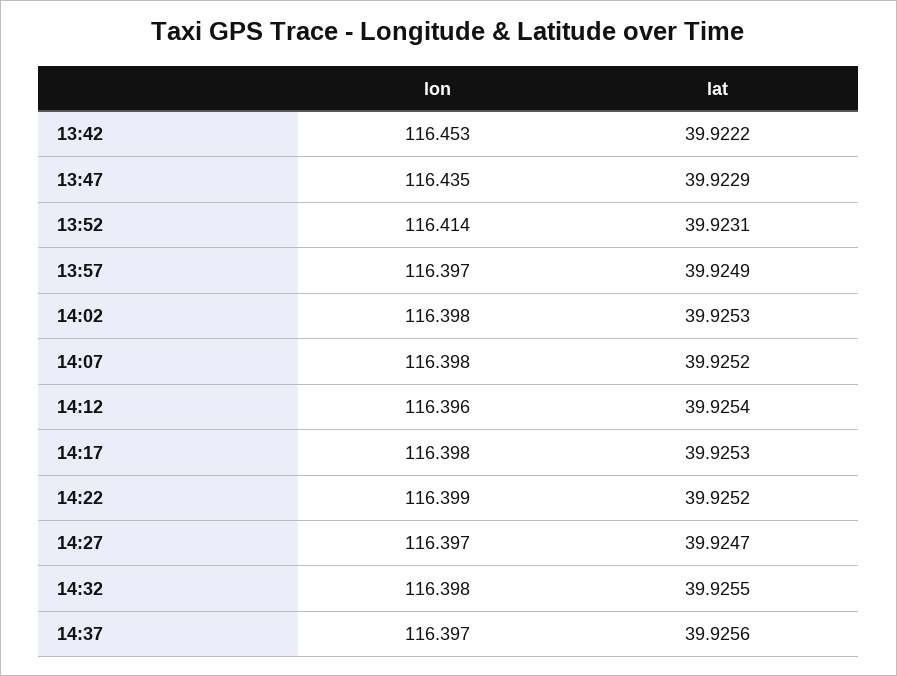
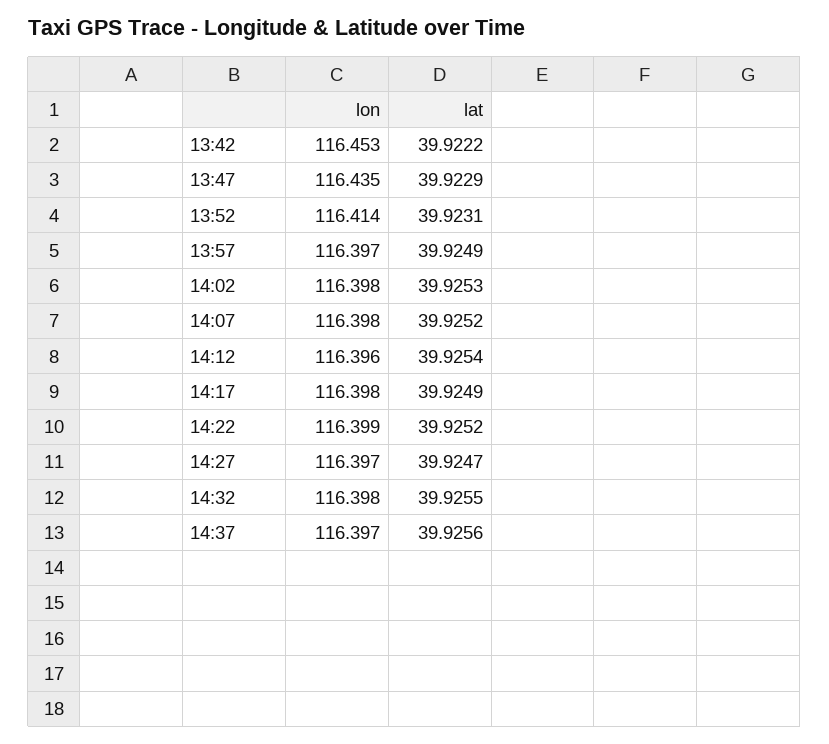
  {
    "lon": {
      "13:42": 116.453,
      "13:47": 116.435,
      "13:52": 116.414,
      "13:57": 116.397,
      "14:02": 116.398,
      "14:07": 116.398,
      "14:12": 116.396,
      "14:17": 116.398,
      "14:22": 116.399,
      "14:27": 116.397,
      "14:32": 116.398,
      "14:37": 116.397
    },
    "lat": {
      "13:42": 39.9222,
      "13:47": 39.9229,
      "13:52": 39.9231,
      "13:57": 39.9249,
      "14:02": 39.9253,
      "14:07": 39.9252,
      "14:12": 39.9254,
-     "14:17": 39.9253,
+     "14:17": 39.9249,
      "14:22": 39.9252,
      "14:27": 39.9247,
      "14:32": 39.9255,
      "14:37": 39.9256
    }
  }

